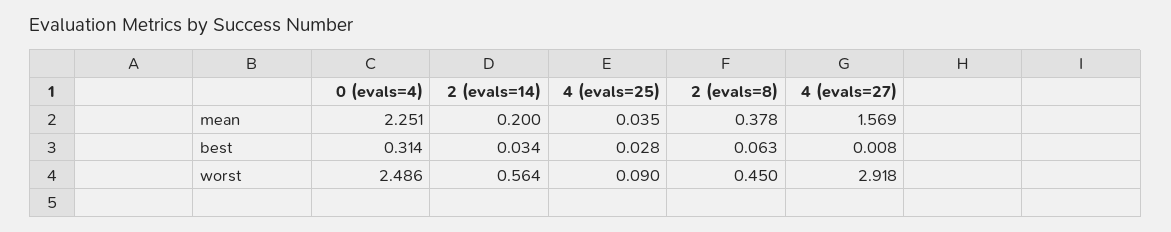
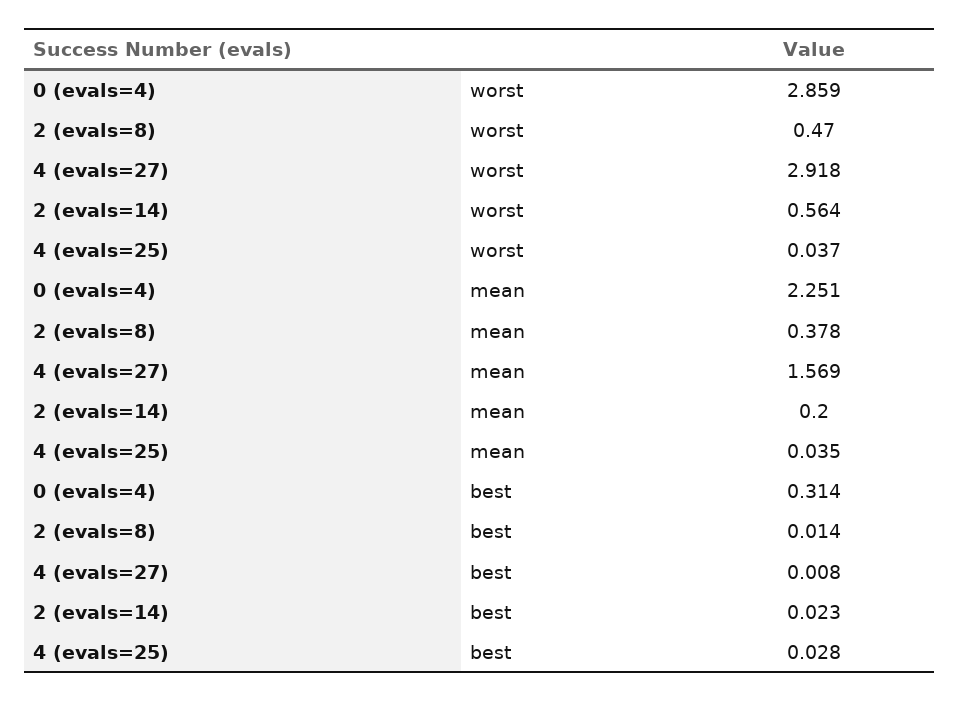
  {
    "0 (evals=4)": {
      "mean": 2.251,
      "best": 0.314,
-     "worst": 2.486
+     "worst": 2.859
    },
    "2 (evals=14)": {
      "mean": 0.2,
-     "best": 0.034,
+     "best": 0.023,
      "worst": 0.564
    },
    "4 (evals=25)": {
      "mean": 0.035,
      "best": 0.028,
-     "worst": 0.09
+     "worst": 0.037
    },
    "2 (evals=8)": {
      "mean": 0.378,
-     "best": 0.063,
+     "best": 0.014,
-     "worst": 0.45
+     "worst": 0.47
    },
    "4 (evals=27)": {
      "mean": 1.569,
      "best": 0.008,
      "worst": 2.918
    }
  }

